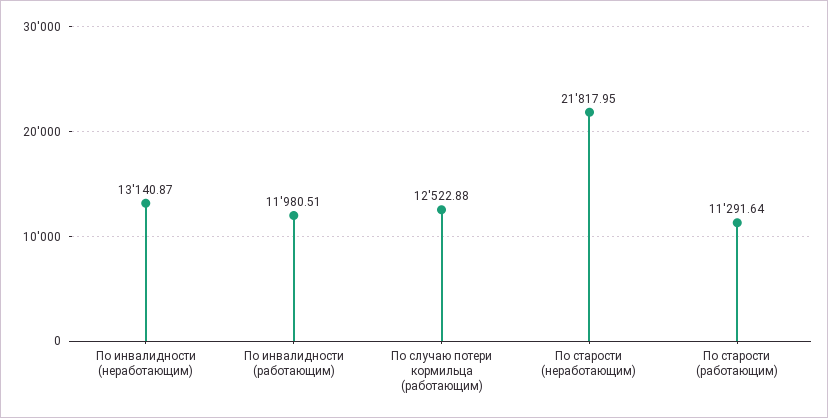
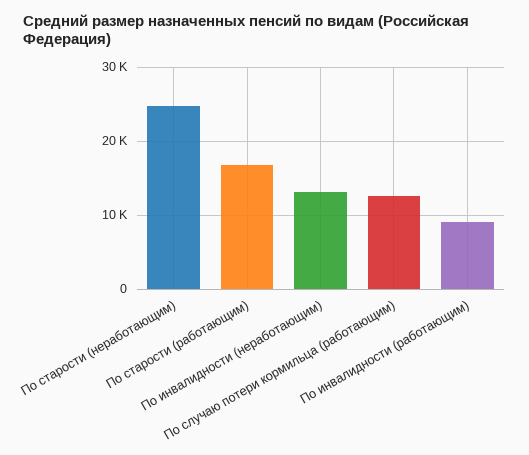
  {
    "По инвалидности (неработающим)": 13140.87,
-   "По инвалидности (работающим)": 11980.51,
+   "По инвалидности (работающим)": 9000,
    "По случаю потери кормильца (работающим)": 12522.88,
-   "По старости (неработающим)": 21817.95,
+   "По старости (неработающим)": 25000,
-   "По старости (работающим)": 11291.64
+   "По старости (работающим)": 17000
  }

